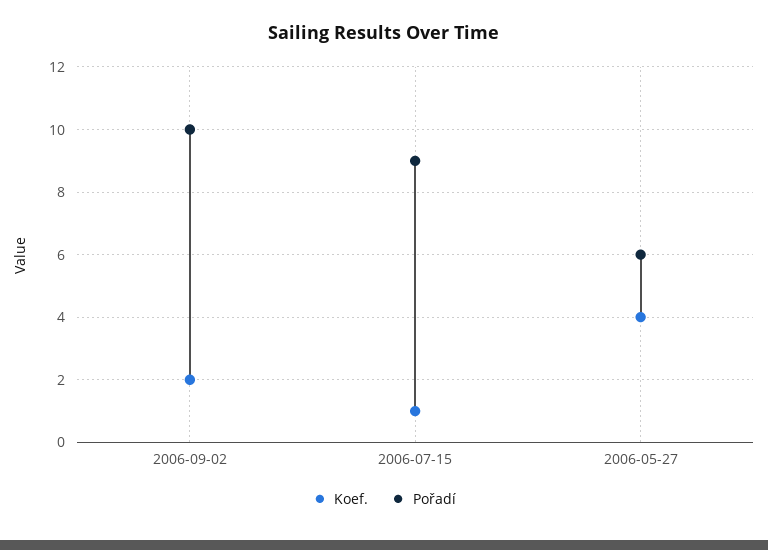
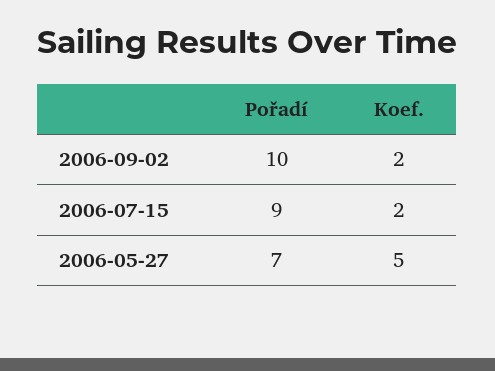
  {
    "Koef.": {
      "2006-09-02": 2,
-     "2006-07-15": 1,
+     "2006-07-15": 2,
-     "2006-05-27": 4
+     "2006-05-27": 5
    },
    "Pořadí": {
      "2006-09-02": 10,
      "2006-07-15": 9,
-     "2006-05-27": 6
+     "2006-05-27": 7
    }
  }

